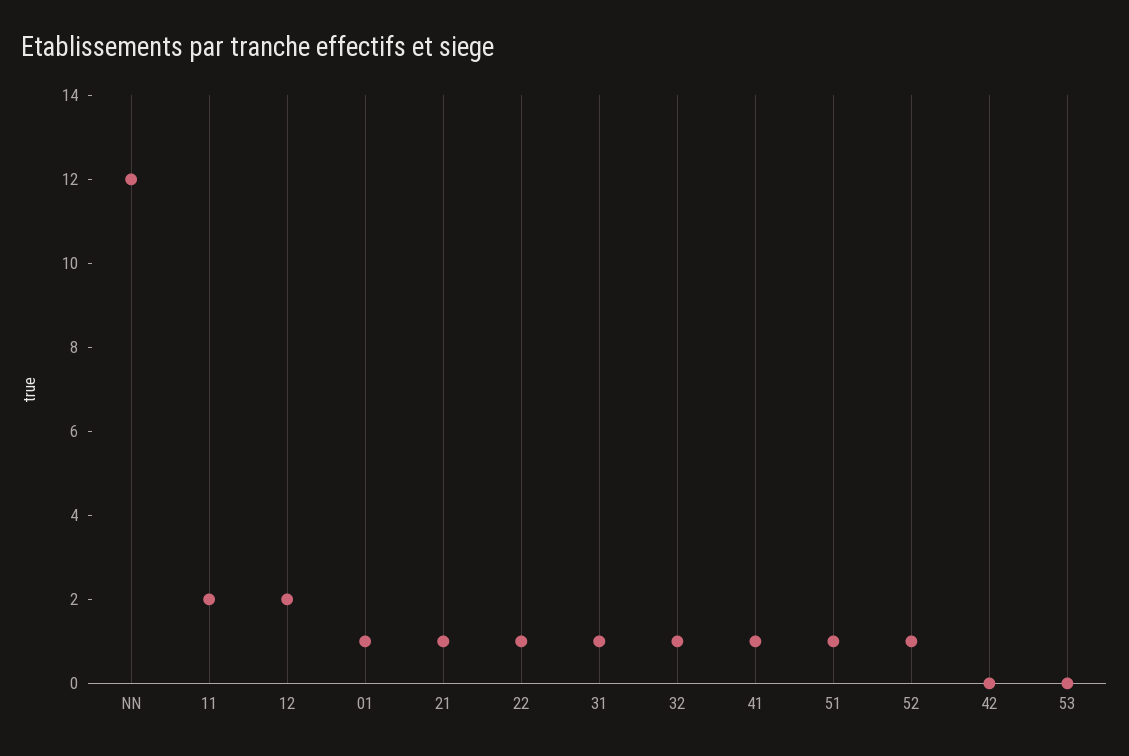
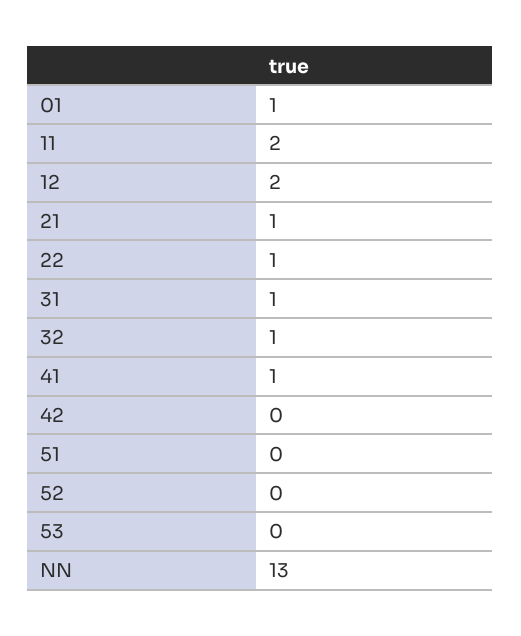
  {
-   "NN": 12,
+   "NN": 13,
    "11": 2,
    "12": 2,
    "01": 1,
    "21": 1,
    "22": 1,
    "31": 1,
    "32": 1,
    "41": 1,
-   "51": 1,
+   "51": 0,
-   "52": 1,
+   "52": 0,
    "42": 0,
    "53": 0
  }

